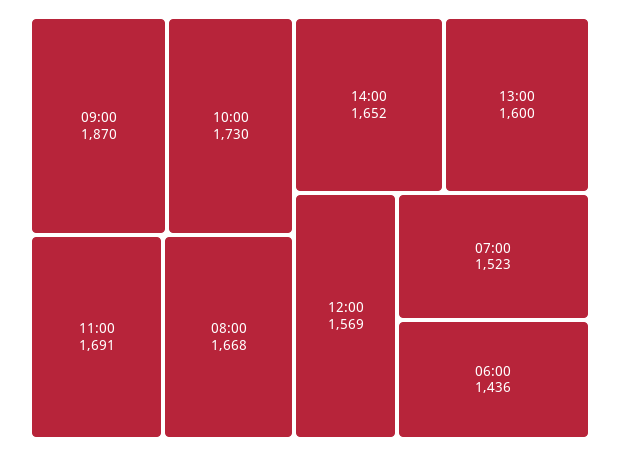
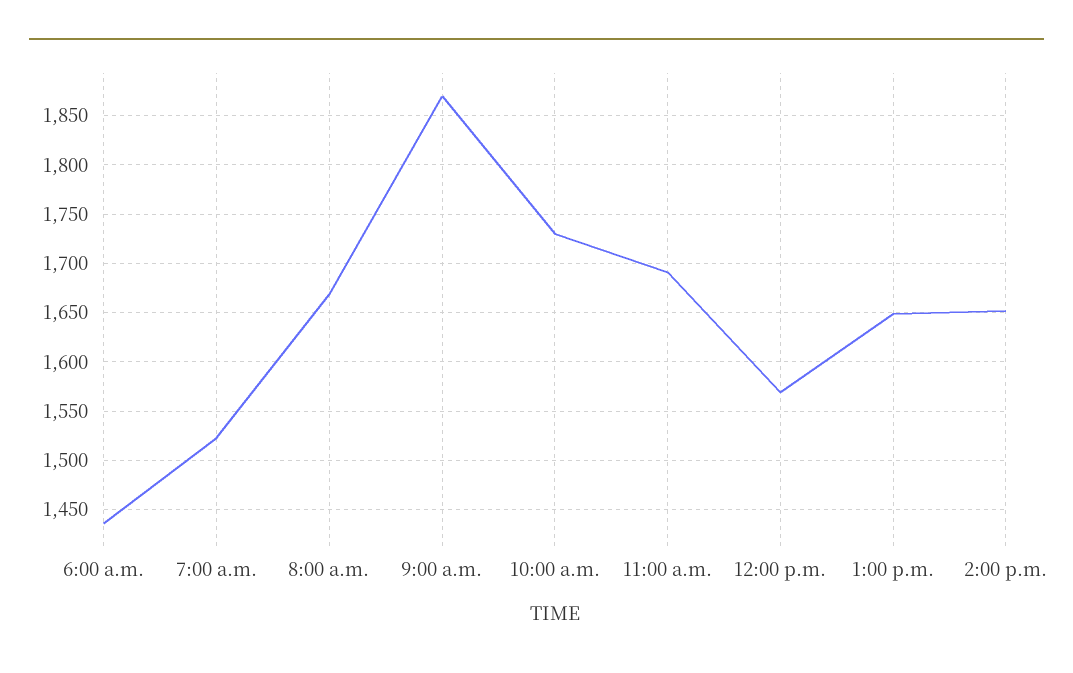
  {
    "09:00": 1870,
    "10:00": 1730,
    "11:00": 1691,
    "08:00": 1668,
    "14:00": 1652,
-   "13:00": 1600,
+   "13:00": 1650,
    "12:00": 1569,
    "07:00": 1523,
    "06:00": 1436
  }

